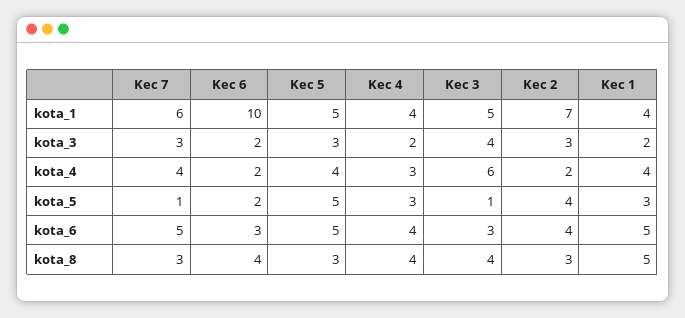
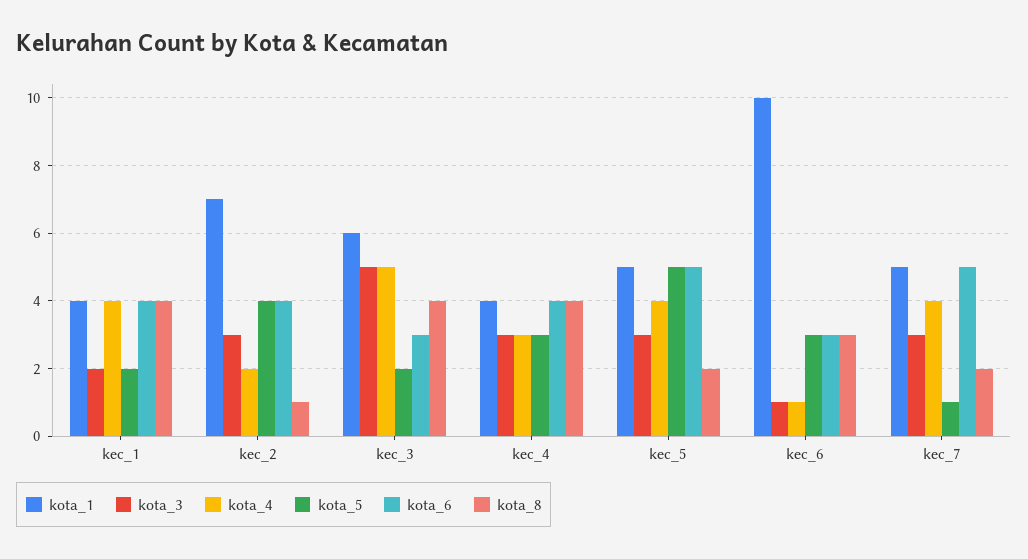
  {
    "kota_1": {
-     "Kec 7": 6,
+     "Kec 7": 5,
      "Kec 6": 10,
      "Kec 5": 5,
      "Kec 4": 4,
-     "Kec 3": 5,
+     "Kec 3": 6,
      "Kec 2": 7,
      "Kec 1": 4
    },
    "kota_3": {
      "Kec 7": 3,
-     "Kec 6": 2,
+     "Kec 6": 1,
      "Kec 5": 3,
-     "Kec 4": 2,
+     "Kec 4": 3,
-     "Kec 3": 4,
+     "Kec 3": 5,
      "Kec 2": 3,
      "Kec 1": 2
    },
    "kota_4": {
      "Kec 7": 4,
-     "Kec 6": 2,
+     "Kec 6": 1,
      "Kec 5": 4,
      "Kec 4": 3,
-     "Kec 3": 6,
+     "Kec 3": 5,
      "Kec 2": 2,
      "Kec 1": 4
    },
    "kota_5": {
      "Kec 7": 1,
-     "Kec 6": 2,
+     "Kec 6": 3,
      "Kec 5": 5,
      "Kec 4": 3,
-     "Kec 3": 1,
+     "Kec 3": 2,
      "Kec 2": 4,
-     "Kec 1": 3
+     "Kec 1": 2
    },
    "kota_6": {
      "Kec 7": 5,
      "Kec 6": 3,
      "Kec 5": 5,
      "Kec 4": 4,
      "Kec 3": 3,
      "Kec 2": 4,
-     "Kec 1": 5
+     "Kec 1": 4
    },
    "kota_8": {
-     "Kec 7": 3,
+     "Kec 7": 2,
-     "Kec 6": 4,
+     "Kec 6": 3,
-     "Kec 5": 3,
+     "Kec 5": 2,
      "Kec 4": 4,
      "Kec 3": 4,
-     "Kec 2": 3,
+     "Kec 2": 1,
-     "Kec 1": 5
+     "Kec 1": 4
    }
  }

